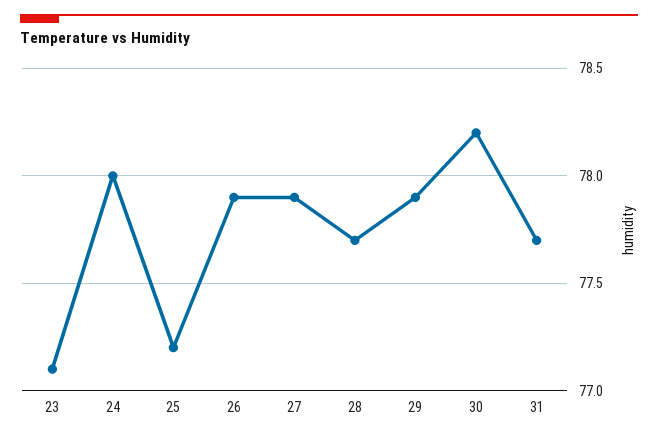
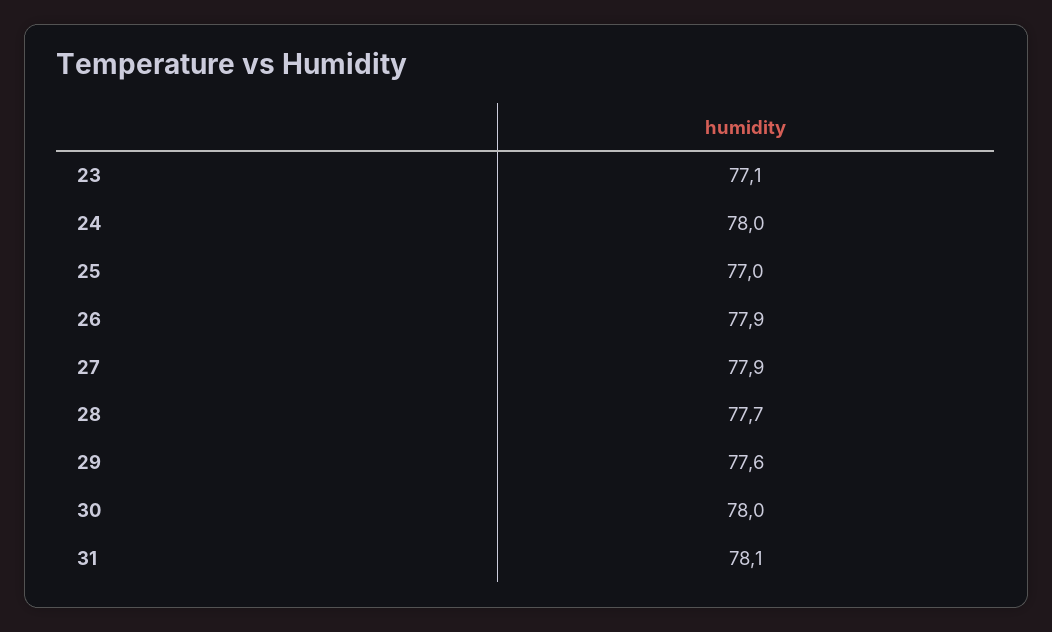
  {
    "23": 77.1,
    "24": 78,
-   "25": 77.2,
+   "25": 77,
    "26": 77.9,
    "27": 77.9,
    "28": 77.7,
-   "29": 77.9,
+   "29": 77.6,
-   "30": 78.2,
+   "30": 78,
-   "31": 77.7
+   "31": 78.1
  }

